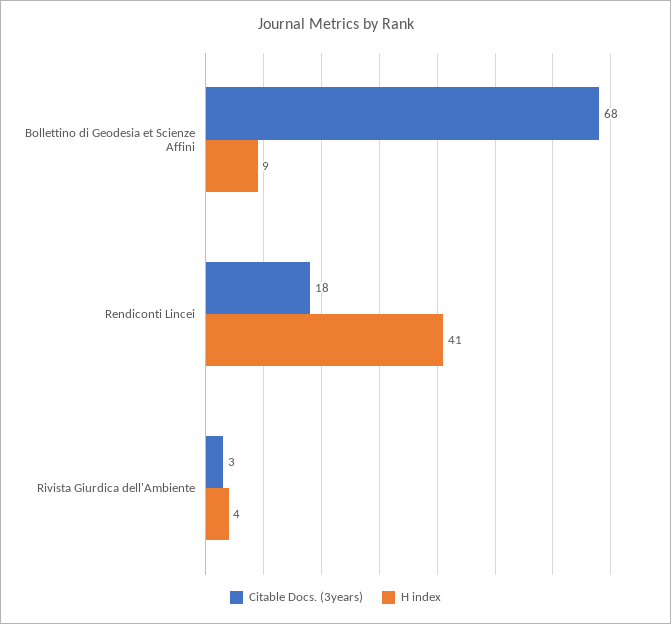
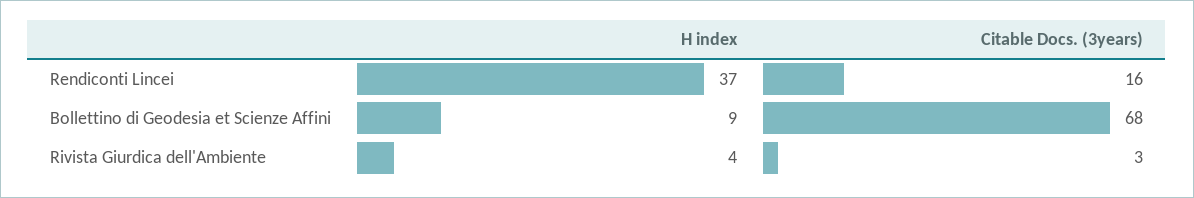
  {
    "Citable Docs. (3years)": {
      "Bollettino di Geodesia et Scienze Affini": 68,
-     "Rendiconti Lincei": 18,
+     "Rendiconti Lincei": 16,
      "Rivista Giurdica dell'Ambiente": 3
    },
    "H index": {
      "Bollettino di Geodesia et Scienze Affini": 9,
-     "Rendiconti Lincei": 41,
+     "Rendiconti Lincei": 37,
      "Rivista Giurdica dell'Ambiente": 4
    }
  }

